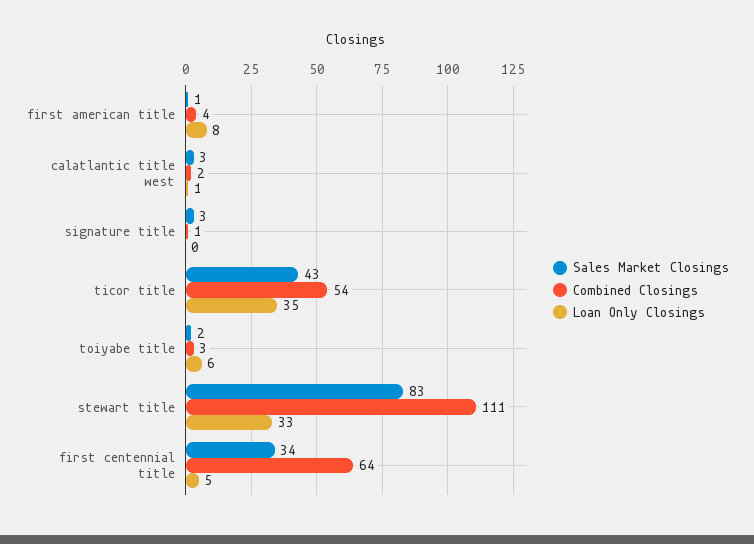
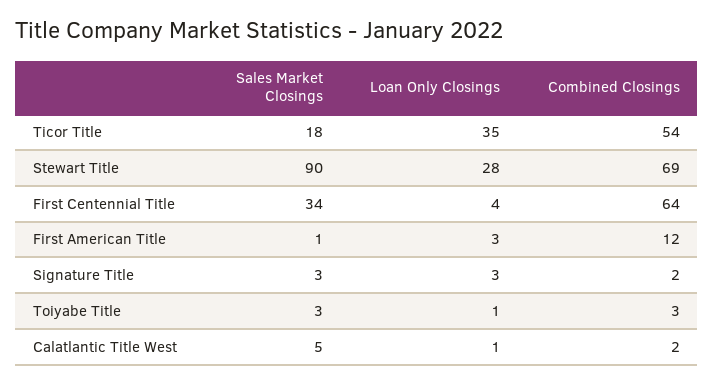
  {
    "Sales Market Closings": {
      "first american title": 1,
-     "calatlantic title west": 3,
+     "calatlantic title west": 5,
      "signature title": 3,
-     "ticor title": 43,
+     "ticor title": 18,
-     "toiyabe title": 2,
+     "toiyabe title": 3,
-     "stewart title": 83,
+     "stewart title": 90,
      "first centennial title": 34
    },
    "Combined Closings": {
-     "first american title": 4,
+     "first american title": 12,
      "calatlantic title west": 2,
-     "signature title": 1,
+     "signature title": 2,
      "ticor title": 54,
      "toiyabe title": 3,
-     "stewart title": 111,
+     "stewart title": 69,
      "first centennial title": 64
    },
    "Loan Only Closings": {
-     "first american title": 8,
+     "first american title": 3,
      "calatlantic title west": 1,
-     "signature title": 0,
+     "signature title": 3,
      "ticor title": 35,
-     "toiyabe title": 6,
+     "toiyabe title": 1,
-     "stewart title": 33,
+     "stewart title": 28,
-     "first centennial title": 5
+     "first centennial title": 4
    }
  }

